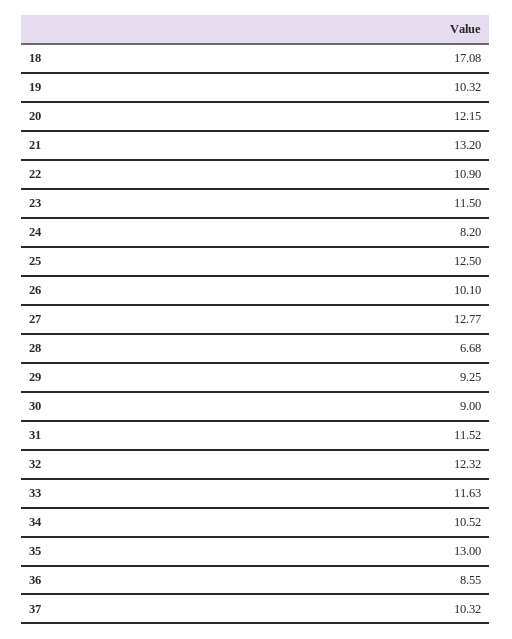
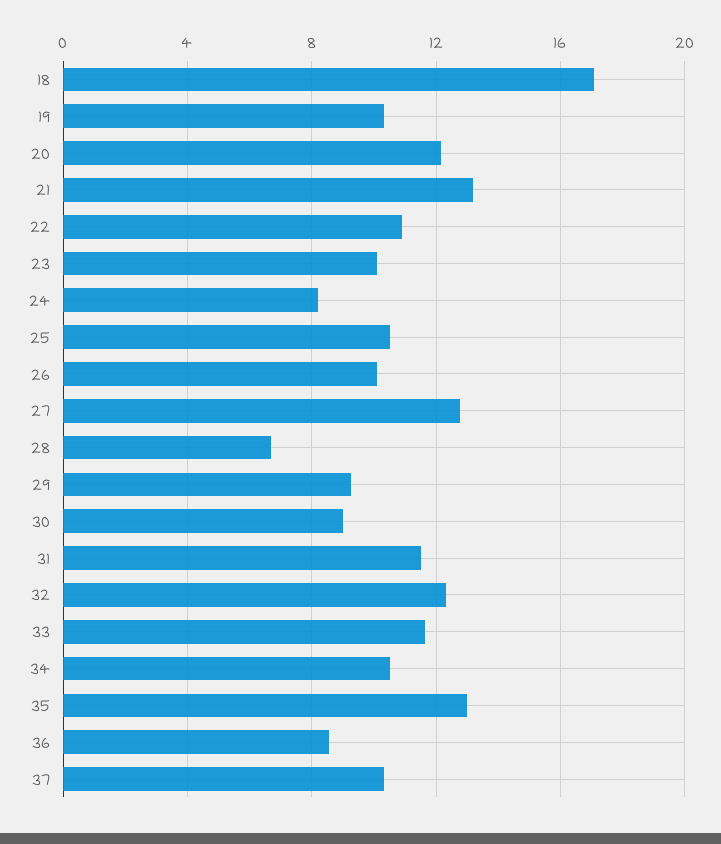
  {
    "18": 17.08,
    "19": 10.32,
    "20": 12.15,
    "21": 13.2,
    "22": 10.9,
-   "23": 11.5,
+   "23": 10,
    "24": 8.2,
-   "25": 12.5,
+   "25": 10.5,
    "26": 10.1,
    "27": 12.77,
    "28": 6.68,
    "29": 9.25,
    "30": 9,
    "31": 11.52,
    "32": 12.32,
    "33": 11.63,
    "34": 10.52,
    "35": 13,
    "36": 8.55,
    "37": 10.32
  }

